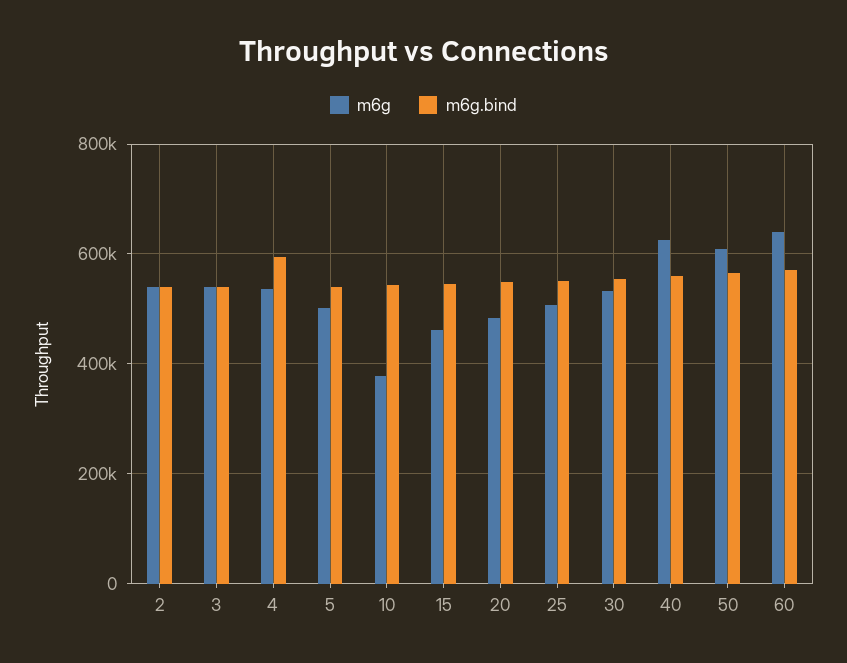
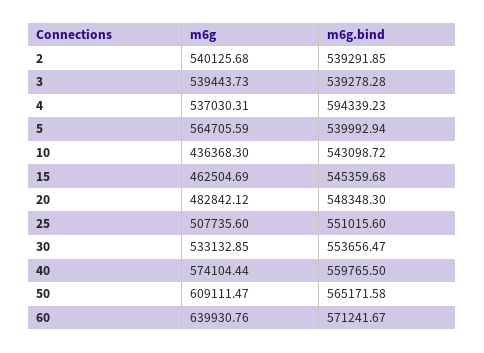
  {
    "m6g": {
      "2": 540125.68,
      "3": 539443.73,
      "4": 537030.31,
-     "5": 500000,
+     "5": 564705.59,
-     "10": 380000,
+     "10": 436368.3,
      "15": 462504.69,
      "20": 482842.12,
      "25": 507735.6,
      "30": 533132.85,
-     "40": 620000,
+     "40": 574104.44,
      "50": 609111.47,
      "60": 639930.76
    },
    "m6g.bind": {
      "2": 539291.85,
      "3": 539278.28,
      "4": 594339.23,
      "5": 539992.94,
      "10": 543098.72,
      "15": 545359.68,
      "20": 548348.3,
      "25": 551015.6,
      "30": 553656.47,
      "40": 559765.5,
      "50": 565171.58,
      "60": 571241.67
    }
  }

